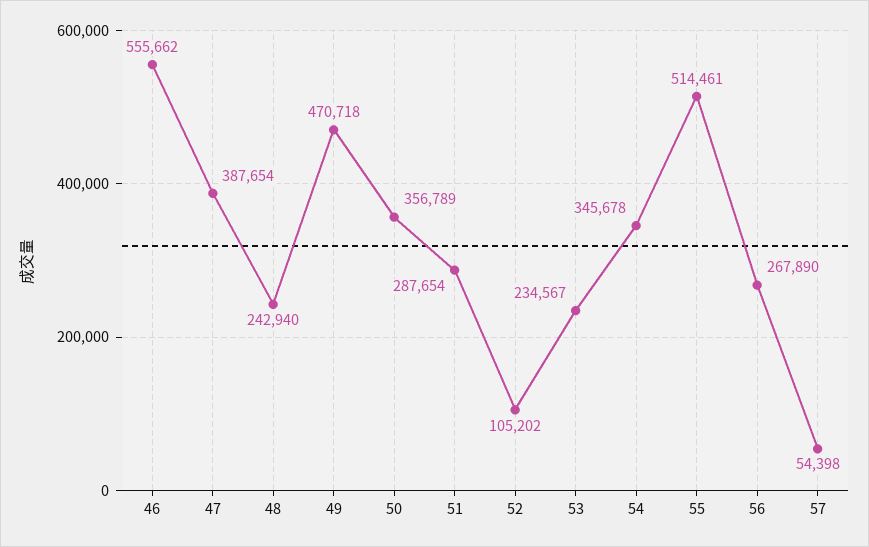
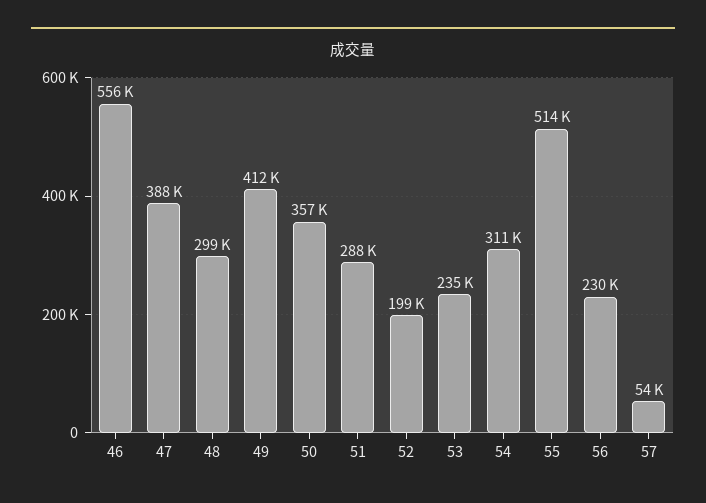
  {
    "46": 555662,
    "47": 387654,
-   "48": 242940,
+   "48": 299000,
-   "49": 470718,
+   "49": 412000,
    "50": 356789,
    "51": 287654,
-   "52": 105202,
+   "52": 199000,
    "53": 234567,
-   "54": 345678,
+   "54": 311000,
    "55": 514461,
-   "56": 267890,
+   "56": 230000,
    "57": 54398
  }

